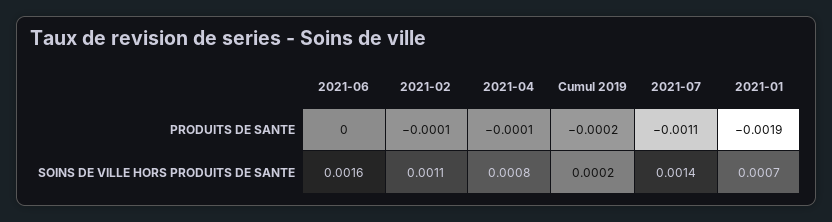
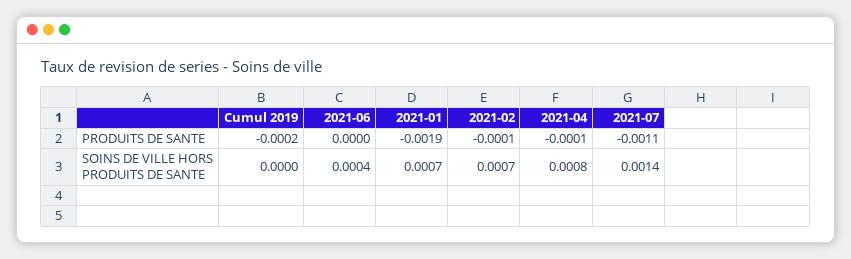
  {
    "2021-06": {
      "PRODUITS DE SANTE": 0,
-     "SOINS DE VILLE HORS PRODUITS DE SANTE": 0.0016
+     "SOINS DE VILLE HORS PRODUITS DE SANTE": 0.0004
    },
    "2021-02": {
      "PRODUITS DE SANTE": -0.0001,
-     "SOINS DE VILLE HORS PRODUITS DE SANTE": 0.0011
+     "SOINS DE VILLE HORS PRODUITS DE SANTE": 0.0007
    },
    "2021-04": {
      "PRODUITS DE SANTE": -0.0001,
      "SOINS DE VILLE HORS PRODUITS DE SANTE": 0.0008
    },
    "Cumul 2019": {
      "PRODUITS DE SANTE": -0.0002,
-     "SOINS DE VILLE HORS PRODUITS DE SANTE": 0.0002
+     "SOINS DE VILLE HORS PRODUITS DE SANTE": 0
    },
    "2021-07": {
      "PRODUITS DE SANTE": -0.0011,
      "SOINS DE VILLE HORS PRODUITS DE SANTE": 0.0014
    },
    "2021-01": {
      "PRODUITS DE SANTE": -0.0019,
      "SOINS DE VILLE HORS PRODUITS DE SANTE": 0.0007
    }
  }

